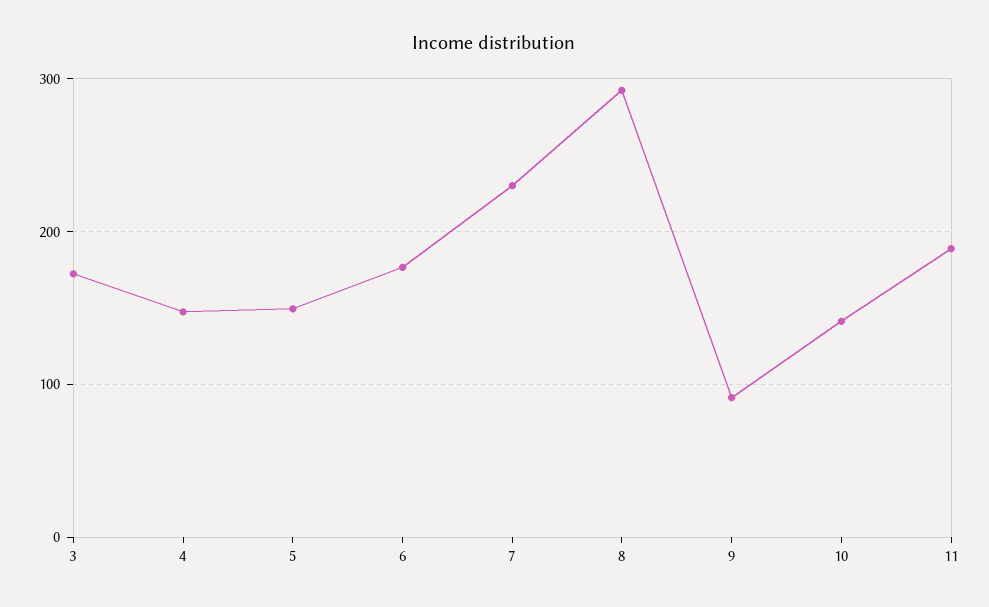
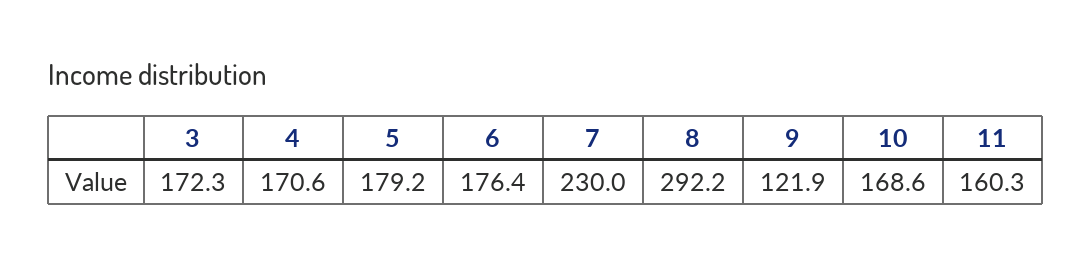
  {
    "3": 172.3,
-   "4": 150,
+   "4": 170.6,
-   "5": 150,
+   "5": 179.2,
    "6": 176.4,
    "7": 230,
    "8": 292.2,
-   "9": 90,
+   "9": 121.9,
-   "10": 140,
+   "10": 168.6,
-   "11": 190
+   "11": 160.3
  }

